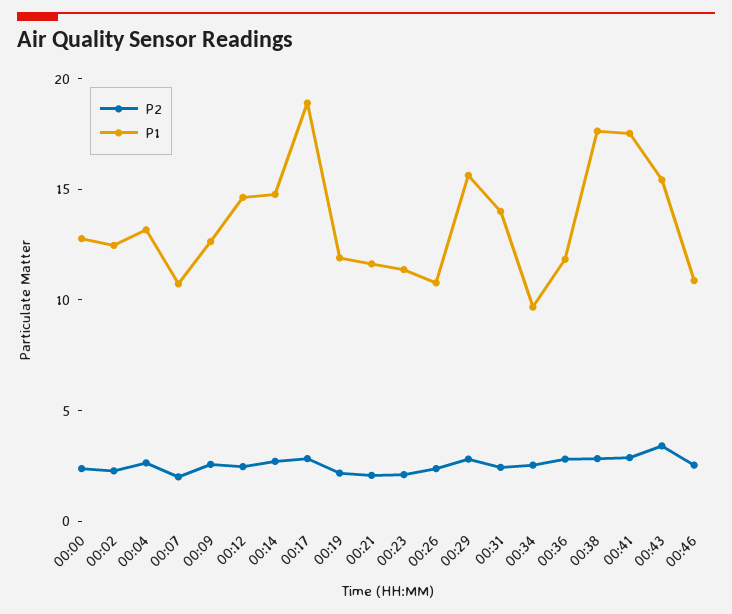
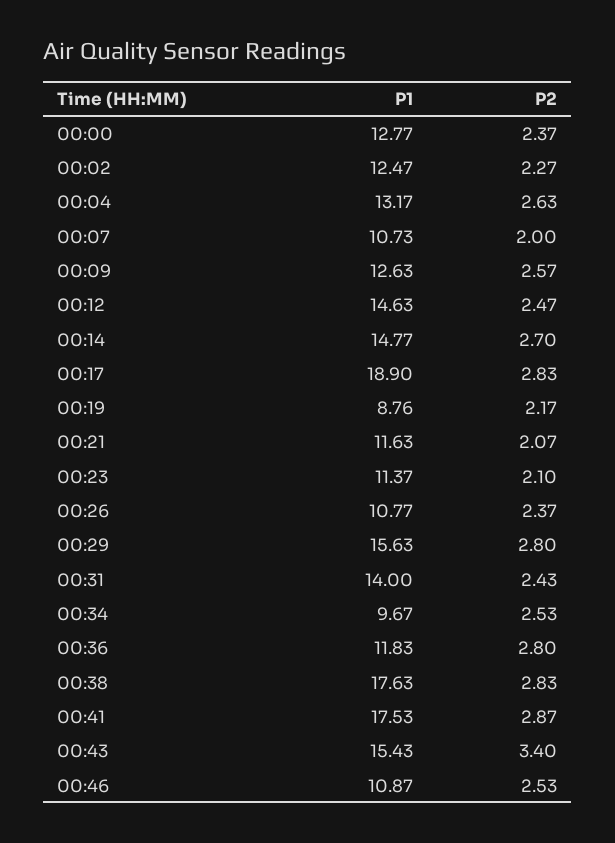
  {
    "P2": {
      "00:00": 2.37,
      "00:02": 2.27,
      "00:04": 2.63,
      "00:07": 2,
      "00:09": 2.57,
      "00:12": 2.47,
      "00:14": 2.7,
      "00:17": 2.83,
      "00:19": 2.17,
      "00:21": 2.07,
      "00:23": 2.1,
      "00:26": 2.37,
      "00:29": 2.8,
      "00:31": 2.43,
      "00:34": 2.53,
      "00:36": 2.8,
      "00:38": 2.83,
      "00:41": 2.87,
      "00:43": 3.4,
      "00:46": 2.53
    },
    "P1": {
      "00:00": 12.77,
      "00:02": 12.47,
      "00:04": 13.17,
      "00:07": 10.73,
      "00:09": 12.63,
      "00:12": 14.63,
      "00:14": 14.77,
      "00:17": 18.9,
-     "00:19": 12,
+     "00:19": 8.76,
      "00:21": 11.63,
      "00:23": 11.37,
      "00:26": 10.77,
      "00:29": 15.63,
      "00:31": 14,
      "00:34": 9.67,
      "00:36": 11.83,
      "00:38": 17.63,
      "00:41": 17.53,
      "00:43": 15.43,
      "00:46": 10.87
    }
  }

